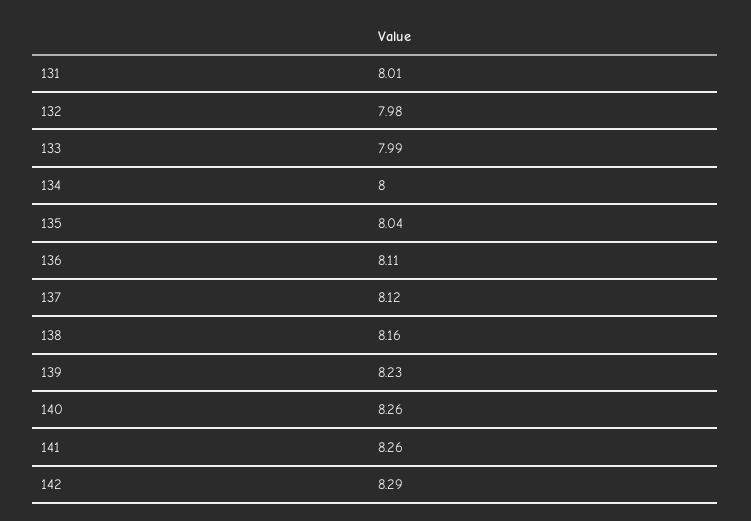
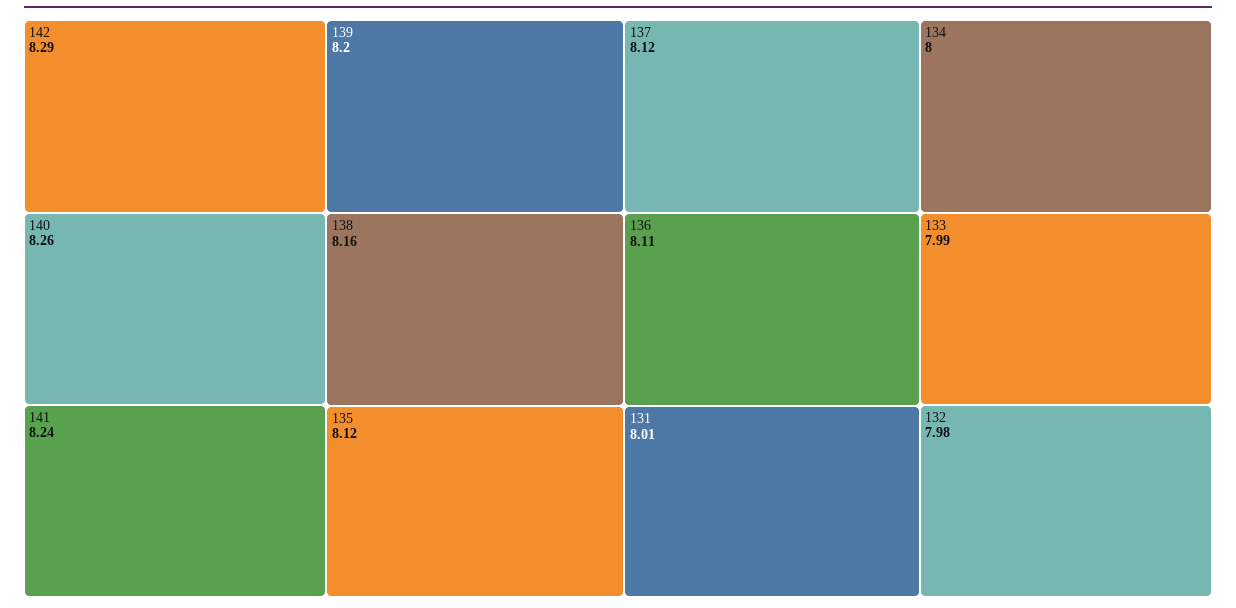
  {
    "131": 8.01,
    "132": 7.98,
    "133": 7.99,
    "134": 8,
-   "135": 8.04,
+   "135": 8.12,
    "136": 8.11,
    "137": 8.12,
    "138": 8.16,
-   "139": 8.23,
+   "139": 8.2,
    "140": 8.26,
-   "141": 8.26,
+   "141": 8.24,
    "142": 8.29
  }

